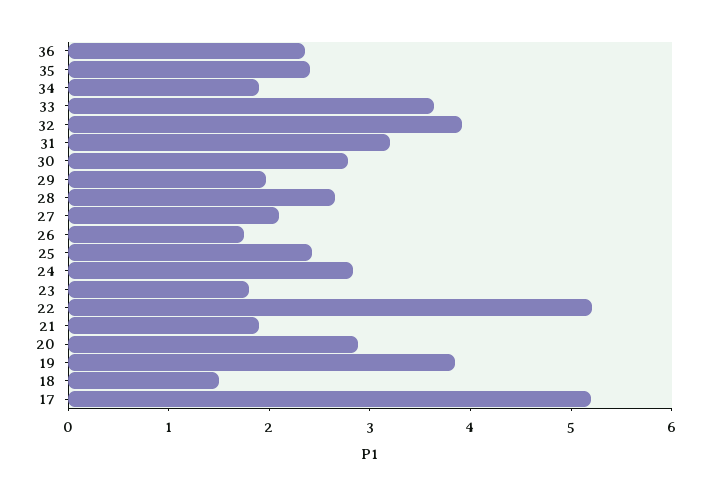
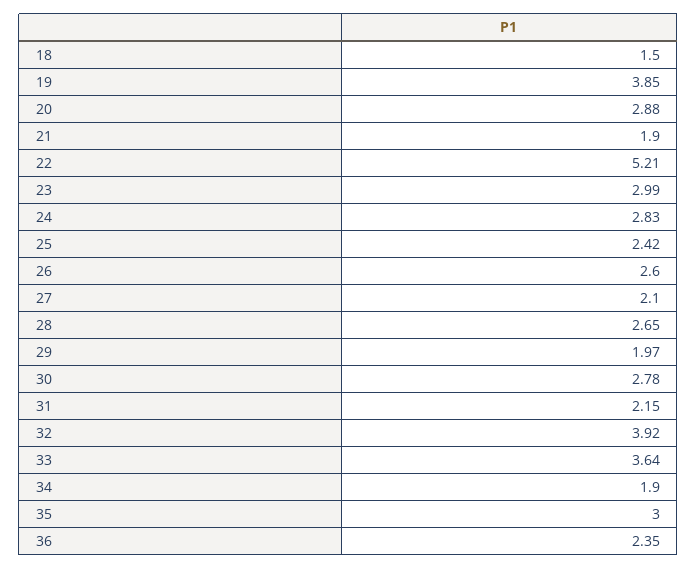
  {
    "36": 2.35,
-   "35": 2.4,
+   "35": 3,
    "34": 1.9,
    "33": 3.64,
    "32": 3.92,
-   "31": 3.2,
+   "31": 2.15,
    "30": 2.78,
    "29": 1.97,
    "28": 2.65,
    "27": 2.1,
-   "26": 1.8,
+   "26": 2.6,
    "25": 2.42,
    "24": 2.83,
-   "23": 1.8,
+   "23": 2.99,
    "22": 5.21,
    "21": 1.9,
    "20": 2.88,
    "19": 3.85,
-   "18": 1.5,
+   "18": 1.5
-   "17": 5.2
  }

